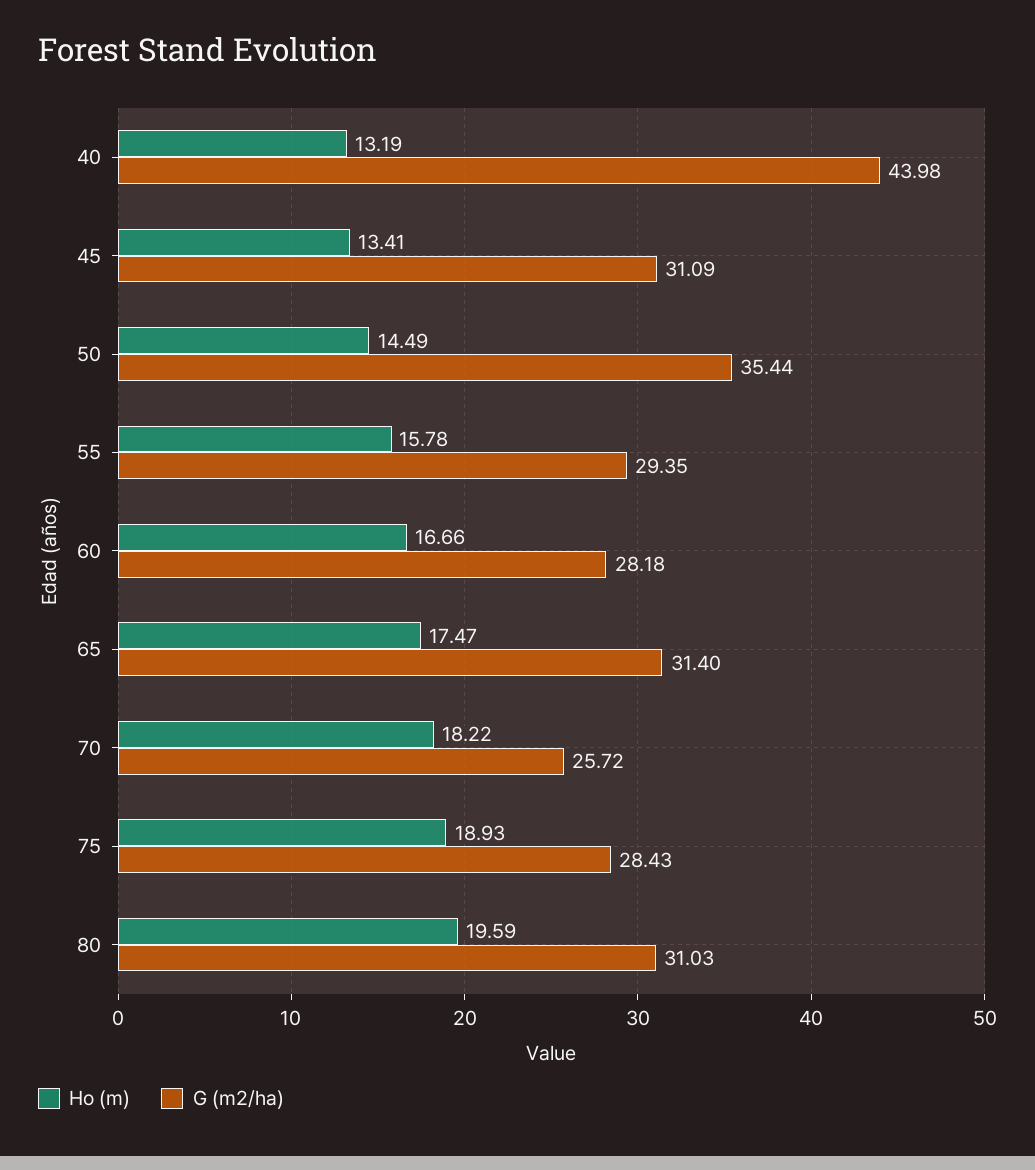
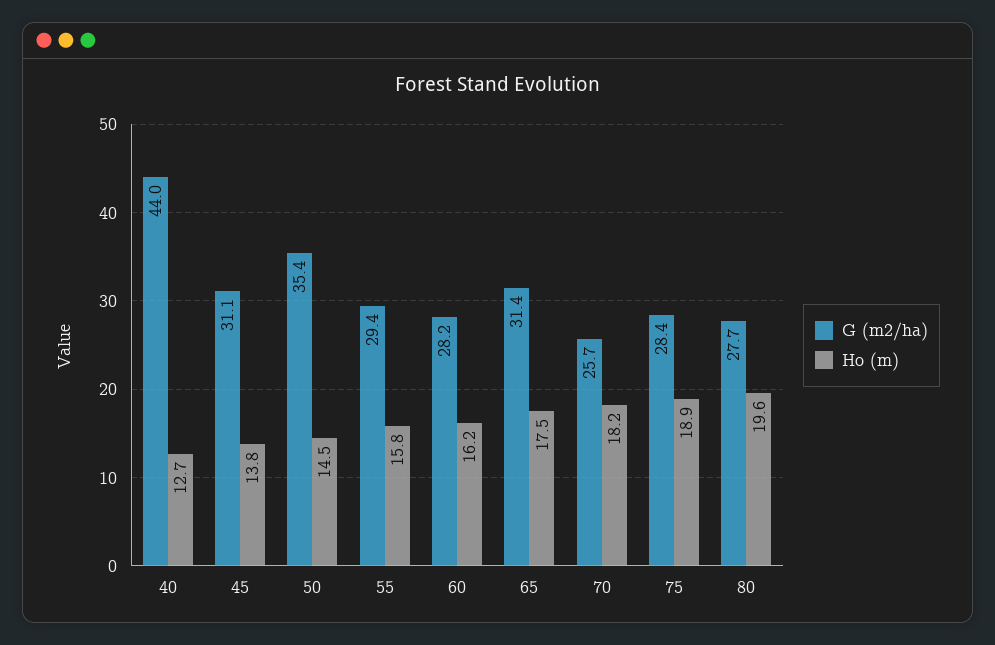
  {
    "Ho (m)": {
-     "40": 13.19,
+     "40": 12.7,
-     "45": 13.41,
+     "45": 13.8,
      "50": 14.49,
      "55": 15.78,
-     "60": 16.66,
+     "60": 16.2,
      "65": 17.47,
      "70": 18.22,
      "75": 18.93,
      "80": 19.59
    },
    "G (m2/ha)": {
      "40": 43.98,
      "45": 31.09,
      "50": 35.44,
      "55": 29.35,
      "60": 28.18,
      "65": 31.4,
      "70": 25.72,
      "75": 28.43,
-     "80": 31.03
+     "80": 27.7
    }
  }

